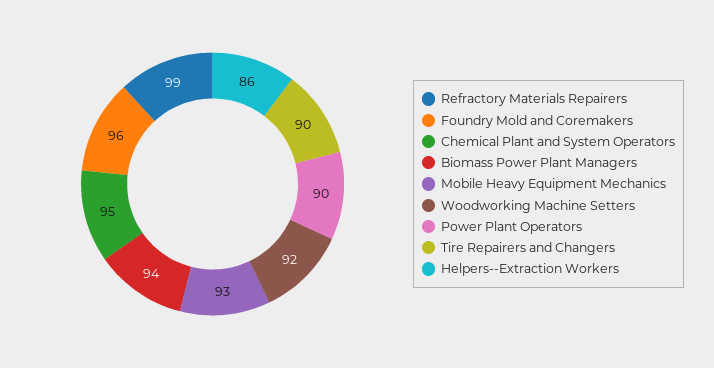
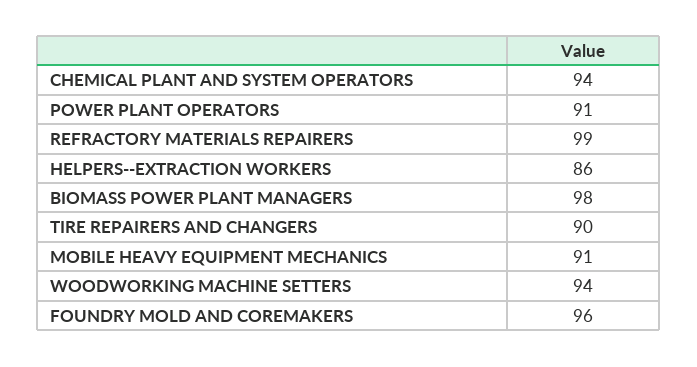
  {
    "Refractory Materials Repairers": 99,
    "Foundry Mold and Coremakers": 96,
-   "Chemical Plant and System Operators": 95,
+   "Chemical Plant and System Operators": 94,
-   "Biomass Power Plant Managers": 94,
+   "Biomass Power Plant Managers": 98,
-   "Mobile Heavy Equipment Mechanics": 93,
+   "Mobile Heavy Equipment Mechanics": 91,
-   "Woodworking Machine Setters": 92,
+   "Woodworking Machine Setters": 94,
-   "Power Plant Operators": 90,
+   "Power Plant Operators": 91,
    "Tire Repairers and Changers": 90,
    "Helpers--Extraction Workers": 86
  }

